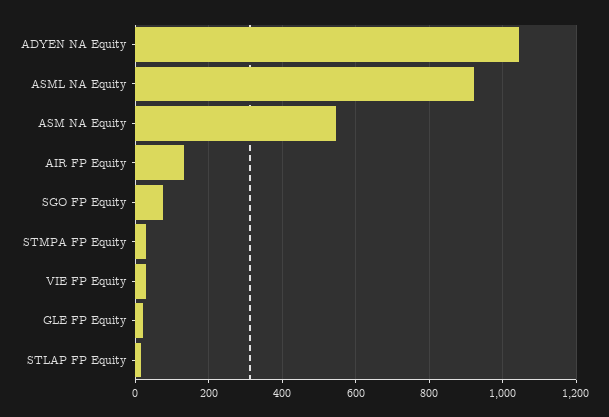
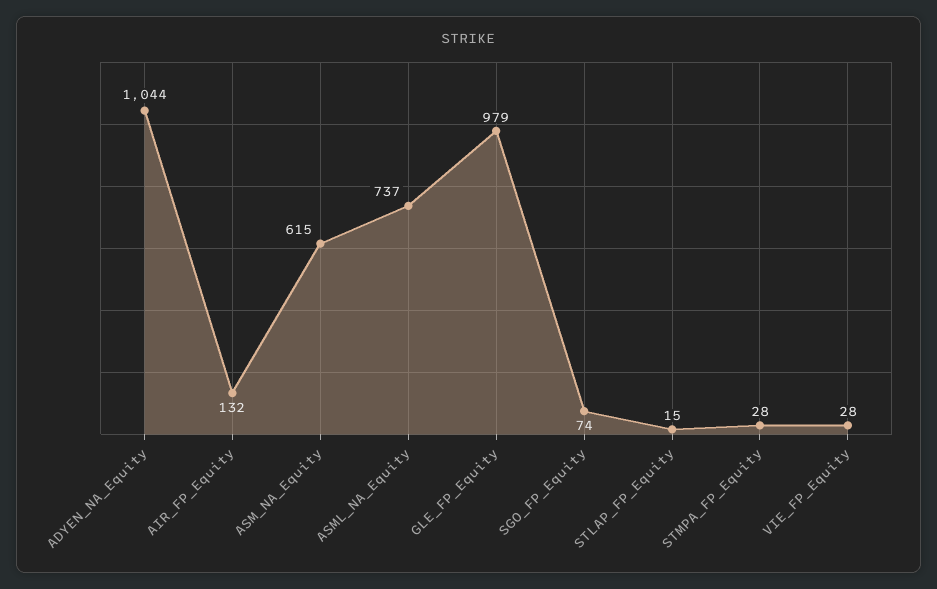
  {
    "ADYEN NA Equity": 1044,
-   "ASML NA Equity": 920,
+   "ASML NA Equity": 737,
-   "ASM NA Equity": 540,
+   "ASM NA Equity": 615,
    "AIR FP Equity": 132,
    "SGO FP Equity": 74,
    "STMPA FP Equity": 28,
    "VIE FP Equity": 28,
-   "GLE FP Equity": 20,
+   "GLE FP Equity": 979,
    "STLAP FP Equity": 15
  }

